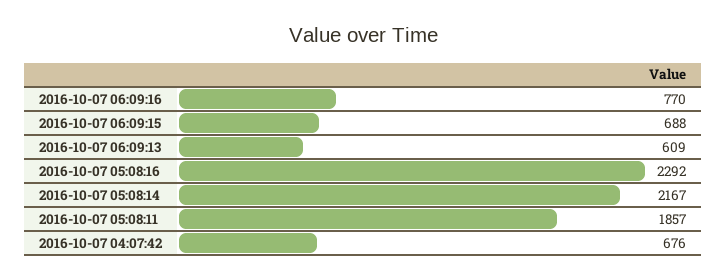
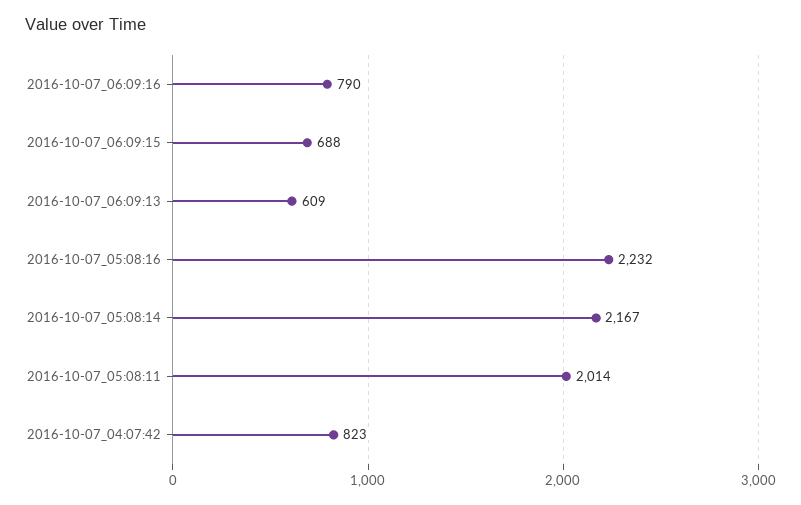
  {
-   "2016-10-07 06:09:16": 770,
+   "2016-10-07 06:09:16": 790,
    "2016-10-07 06:09:15": 688,
    "2016-10-07 06:09:13": 609,
-   "2016-10-07 05:08:16": 2292,
+   "2016-10-07 05:08:16": 2232,
    "2016-10-07 05:08:14": 2167,
-   "2016-10-07 05:08:11": 1857,
+   "2016-10-07 05:08:11": 2014,
-   "2016-10-07 04:07:42": 676
+   "2016-10-07 04:07:42": 823
  }

